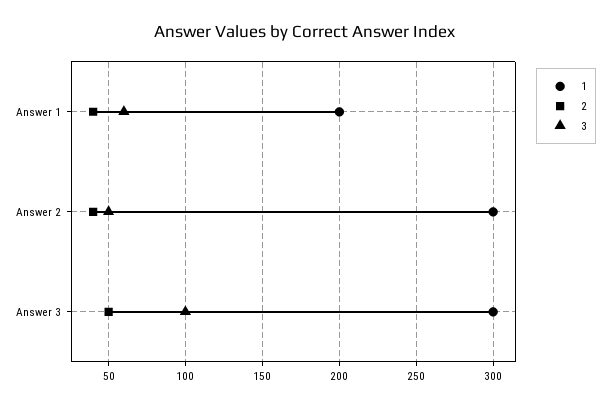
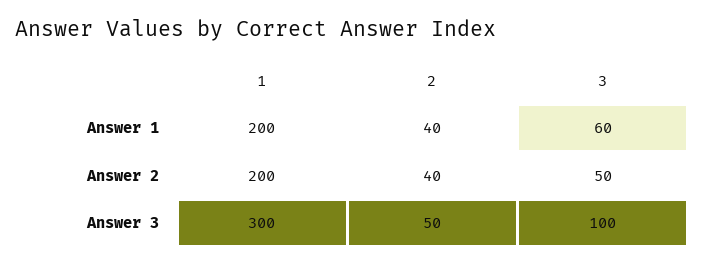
  {
    "1": {
      "Answer 1": 200,
-     "Answer 2": 300,
+     "Answer 2": 200,
      "Answer 3": 300
    },
    "2": {
      "Answer 1": 40,
      "Answer 2": 40,
      "Answer 3": 50
    },
    "3": {
      "Answer 1": 60,
      "Answer 2": 50,
      "Answer 3": 100
    }
  }

